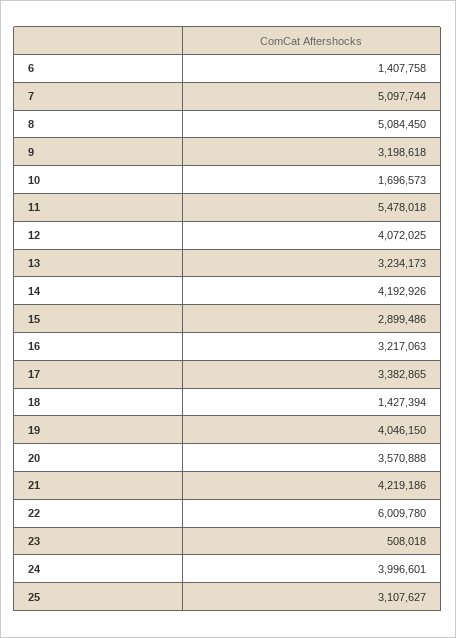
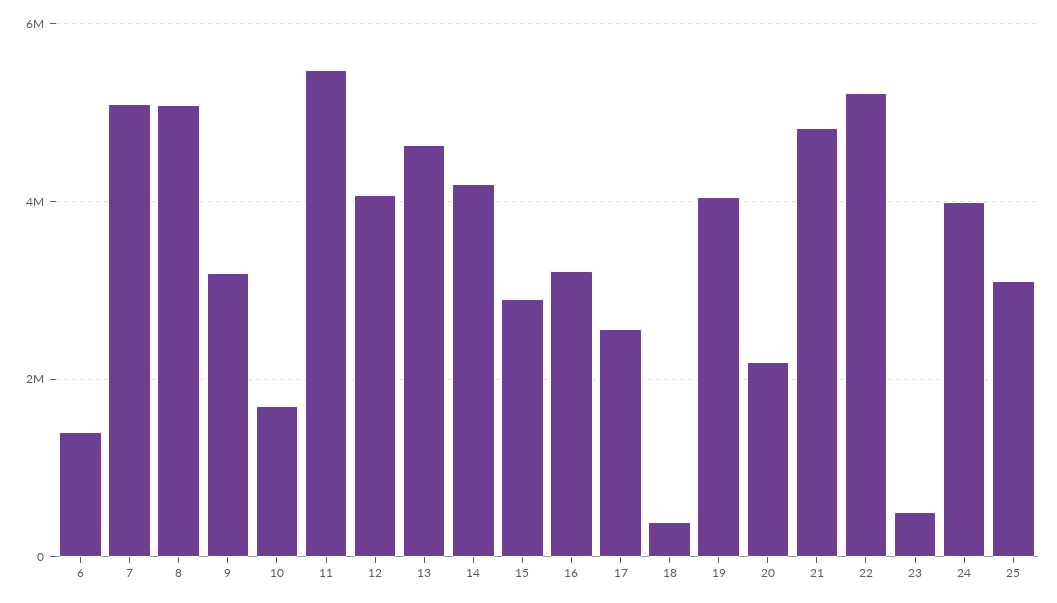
  {
    "6": 1407758,
    "7": 5097744,
    "8": 5084450,
    "9": 3198618,
    "10": 1696573,
    "11": 5478018,
    "12": 4072025,
-   "13": 3234173,
+   "13": 4600000,
    "14": 4192926,
    "15": 2899486,
    "16": 3217063,
-   "17": 3382865,
+   "17": 2600000,
-   "18": 1427394,
+   "18": 400000,
    "19": 4046150,
-   "20": 3570888,
+   "20": 2200000,
-   "21": 4219186,
+   "21": 4800000,
-   "22": 6009780,
+   "22": 5200000,
    "23": 508018,
    "24": 3996601,
    "25": 3107627
  }

